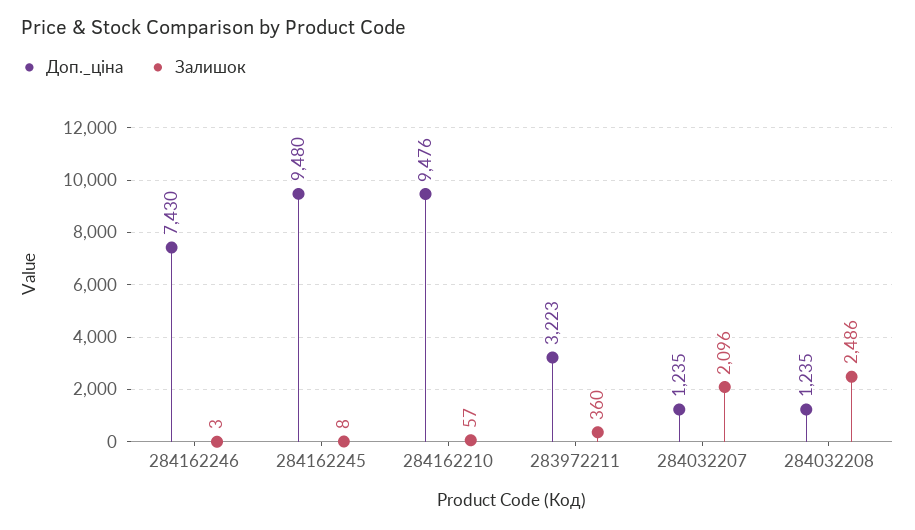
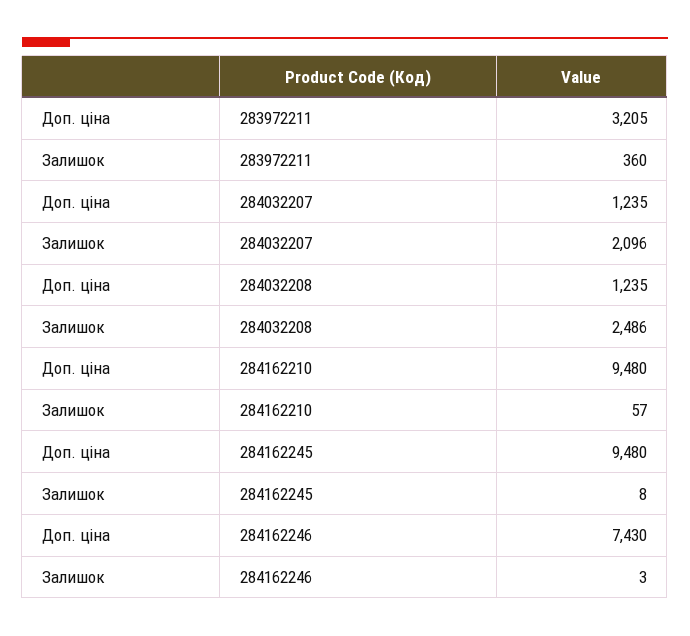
  {
    "Доп._ціна": {
      "284162246": 7430,
      "284162245": 9480,
-     "284162210": 9476,
+     "284162210": 9480,
-     "283972211": 3223,
+     "283972211": 3205,
      "284032207": 1235,
      "284032208": 1235
    },
    "Залишок": {
      "284162246": 3,
      "284162245": 8,
      "284162210": 57,
      "283972211": 360,
      "284032207": 2096,
      "284032208": 2486
    }
  }

